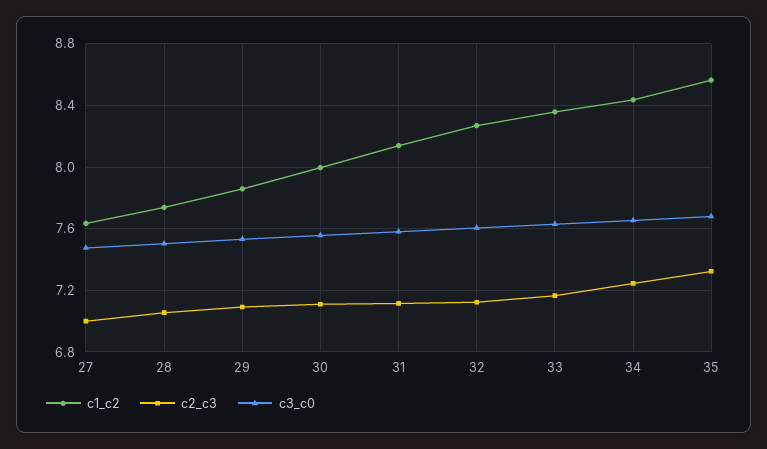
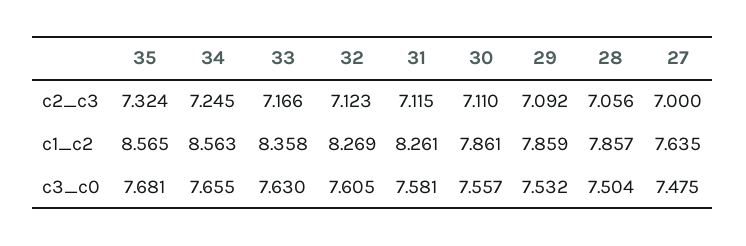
  {
    "c1_c2": {
      "27": 7.635,
-     "28": 7.75,
+     "28": 7.857,
      "29": 7.859,
-     "30": 8,
+     "30": 7.861,
-     "31": 8.15,
+     "31": 8.261,
      "32": 8.269,
      "33": 8.358,
-     "34": 8.45,
+     "34": 8.563,
      "35": 8.565
    },
    "c2_c3": {
      "27": 7,
      "28": 7.056,
      "29": 7.092,
      "30": 7.11,
      "31": 7.115,
      "32": 7.123,
      "33": 7.166,
      "34": 7.245,
      "35": 7.324
    },
    "c3_c0": {
      "27": 7.475,
      "28": 7.504,
      "29": 7.532,
      "30": 7.557,
      "31": 7.581,
      "32": 7.605,
      "33": 7.63,
      "34": 7.655,
      "35": 7.681
    }
  }

